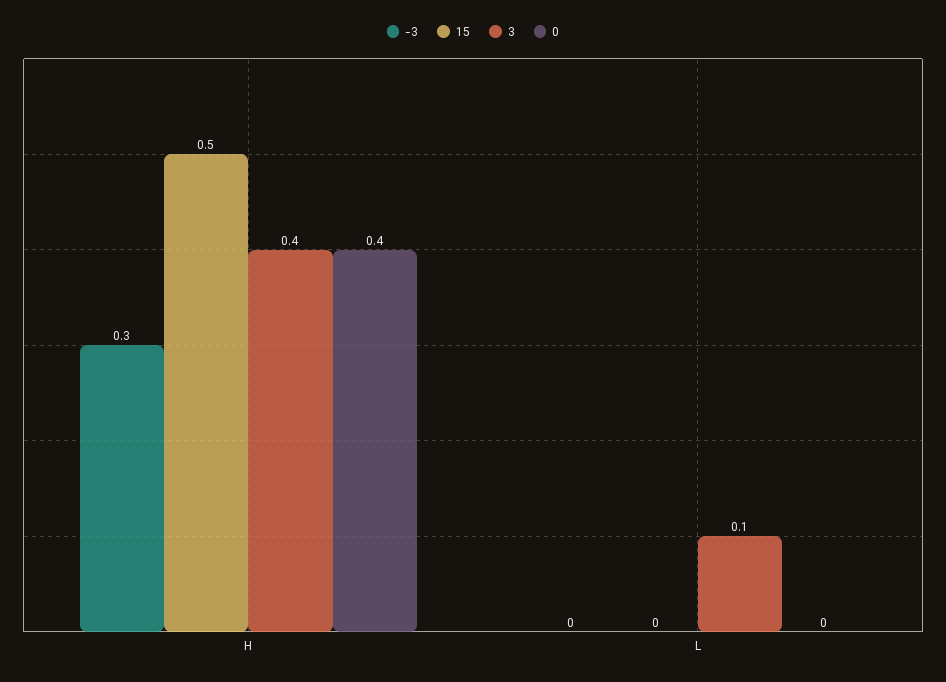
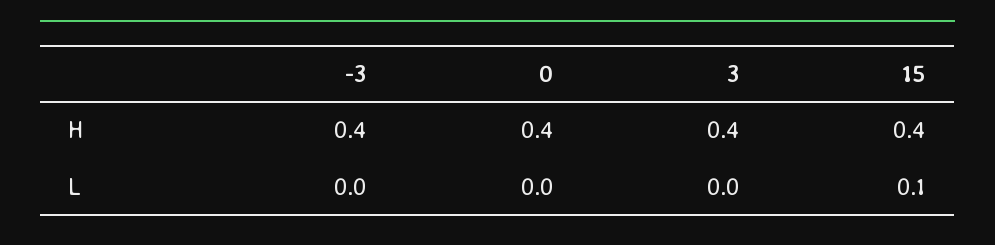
  {
    "-3": {
-     "H": 0.3,
+     "H": 0.4,
      "L": 0
    },
    "15": {
-     "H": 0.5,
+     "H": 0.4,
-     "L": 0
+     "L": 0.1
    },
    "3": {
      "H": 0.4,
-     "L": 0.1
+     "L": 0
    },
    "0": {
      "H": 0.4,
      "L": 0
    }
  }

